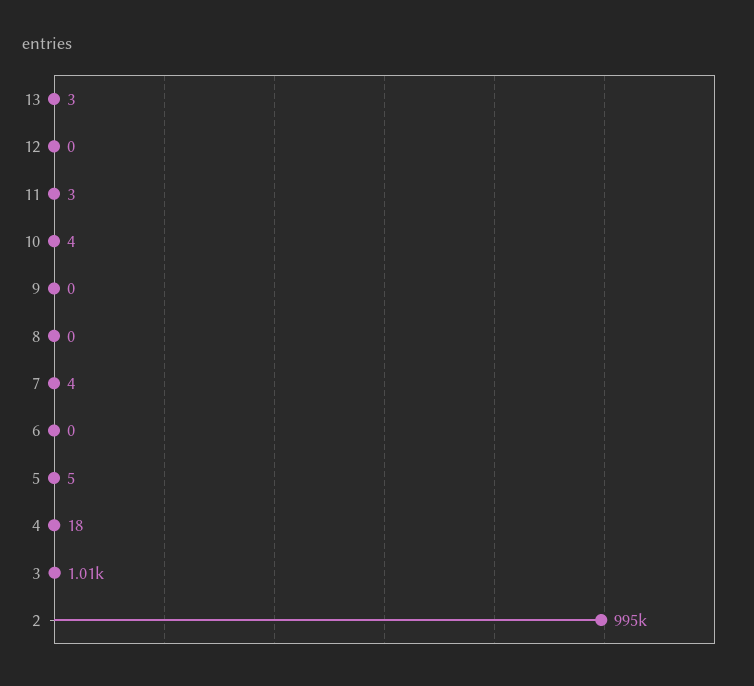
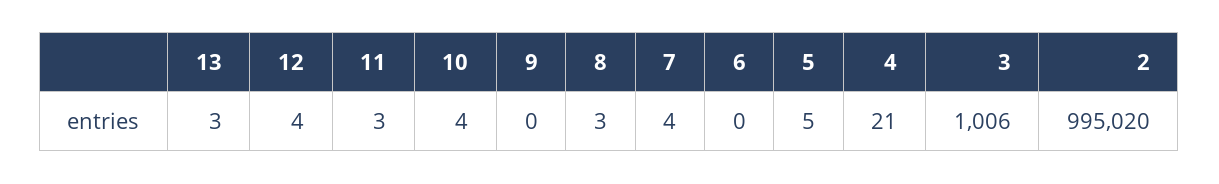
  {
    "13": 3,
-   "12": 0,
+   "12": 4,
    "11": 3,
    "10": 4,
    "9": 0,
-   "8": 0,
+   "8": 3,
    "7": 4,
    "6": 0,
    "5": 5,
-   "4": 18,
+   "4": 21,
    "3": 1006,
    "2": 995020
  }

